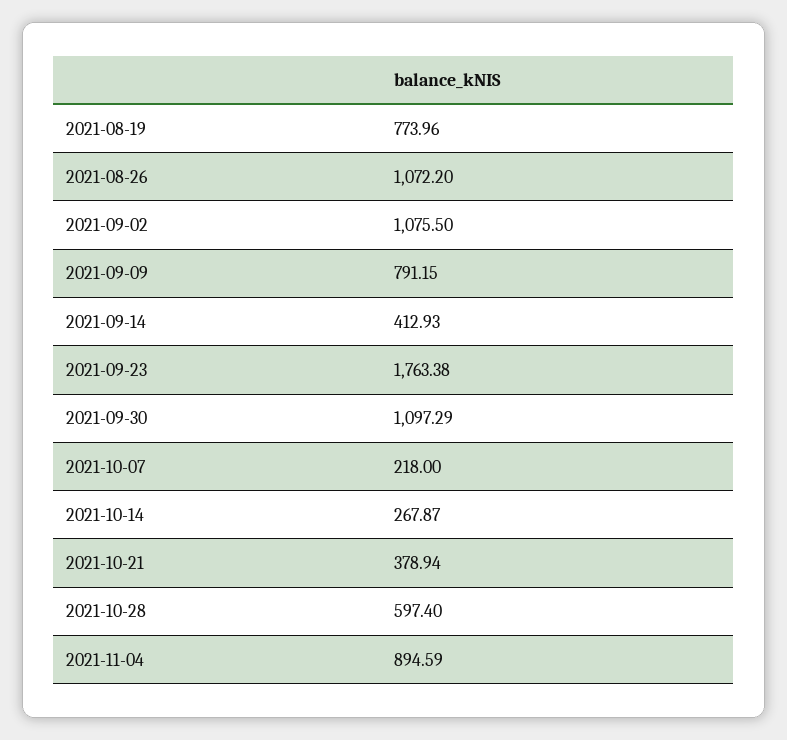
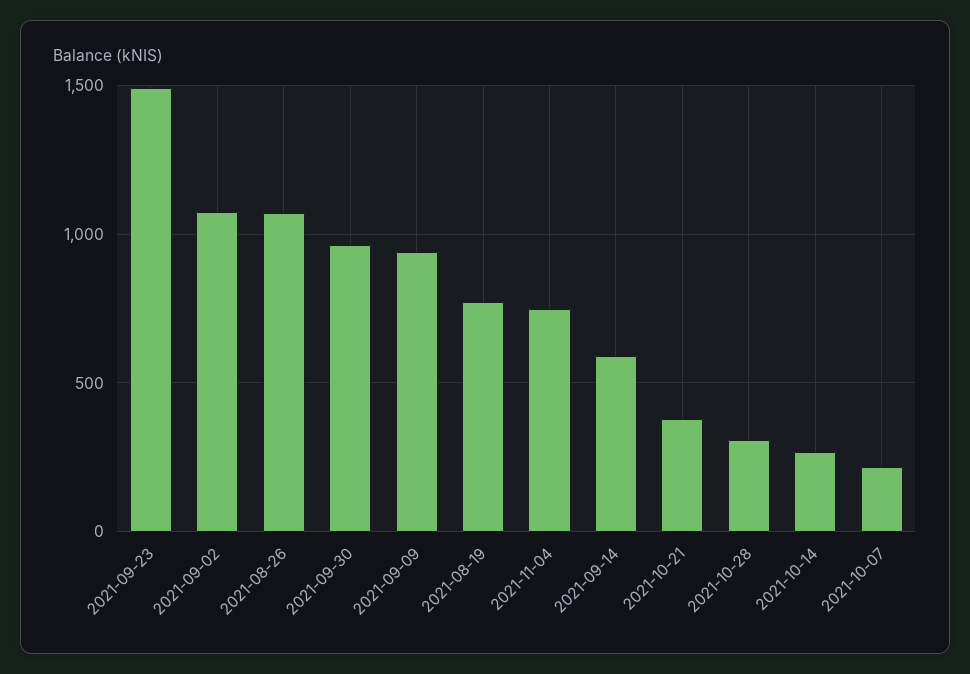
  {
    "2021-08-19": 773.96,
    "2021-08-26": 1072.2,
    "2021-09-02": 1075.5,
-   "2021-09-09": 791.15,
+   "2021-09-09": 950,
-   "2021-09-14": 412.93,
+   "2021-09-14": 600,
-   "2021-09-23": 1763.38,
+   "2021-09-23": 1500,
-   "2021-09-30": 1097.29,
+   "2021-09-30": 950,
    "2021-10-07": 218,
    "2021-10-14": 267.87,
    "2021-10-21": 378.94,
-   "2021-10-28": 597.4,
+   "2021-10-28": 300,
-   "2021-11-04": 894.59
+   "2021-11-04": 750
  }

